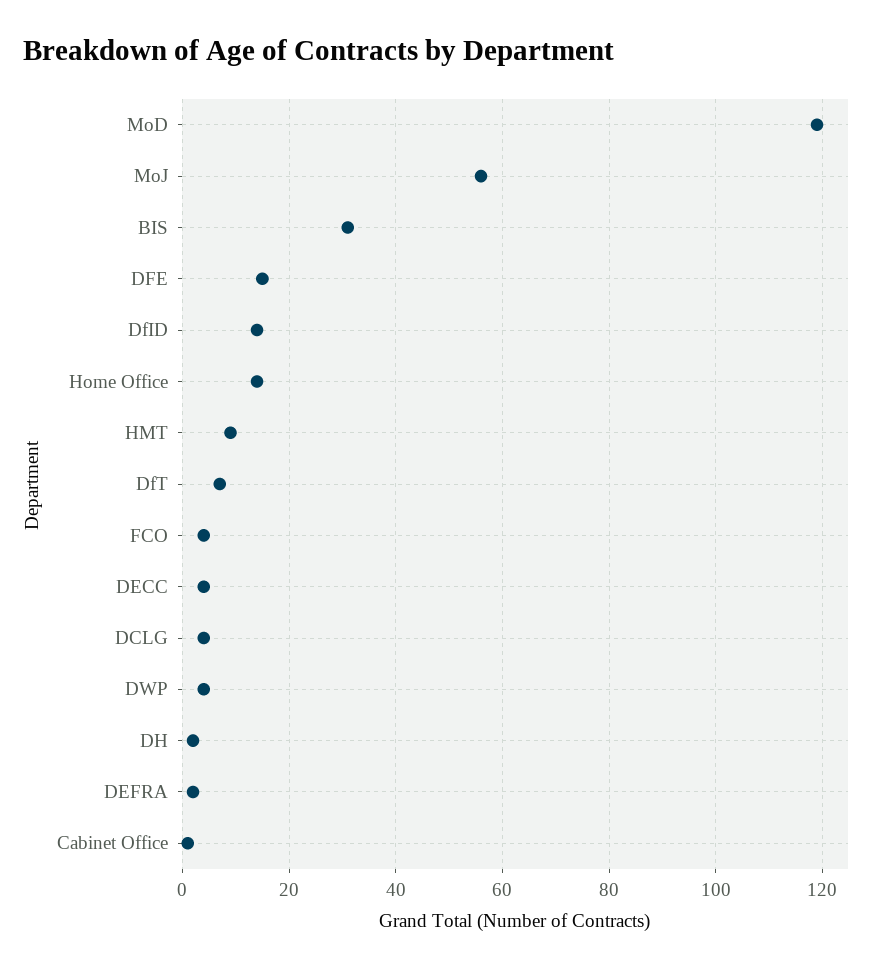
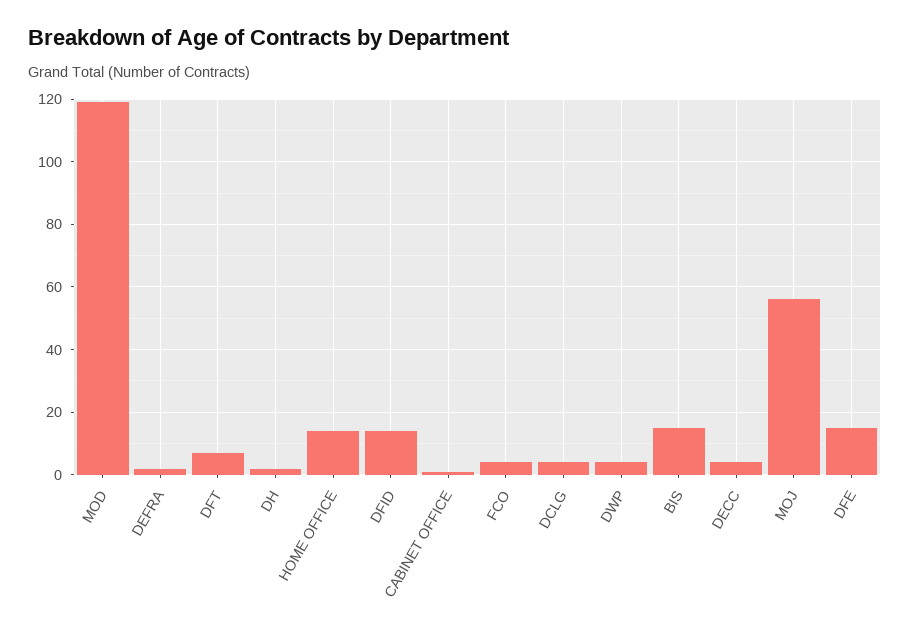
  {
    "MoD": 120,
    "MoJ": 55,
-   "BIS": 30,
+   "BIS": 15,
    "DFE": 15,
    "DfID": 15,
    "Home Office": 15,
-   "HMT": 10,
    "DfT": 5,
    "FCO": 5,
    "DECC": 5,
    "DCLG": 5,
    "DWP": 5,
    "DH": 0,
    "DEFRA": 0,
    "Cabinet Office": 0
  }

